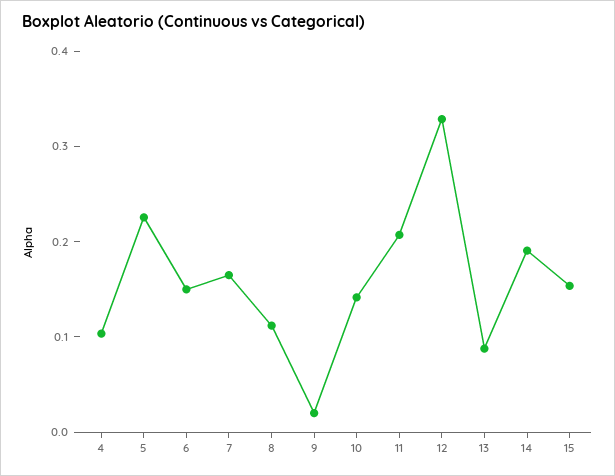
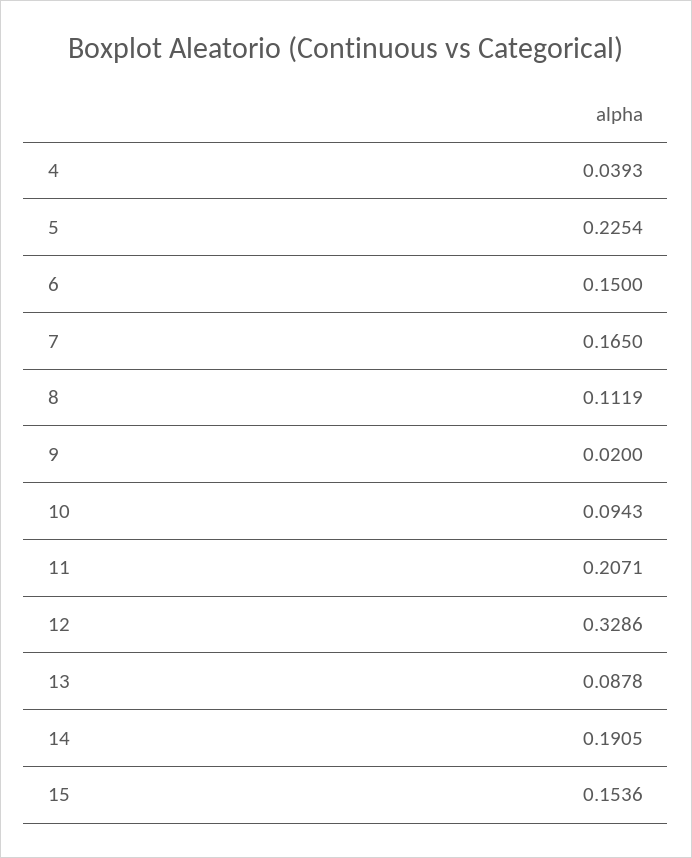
  {
-   "4": 0.1,
+   "4": 0.0393,
    "5": 0.2254,
    "6": 0.15,
    "7": 0.165,
    "8": 0.1119,
    "9": 0.02,
-   "10": 0.14,
+   "10": 0.0943,
    "11": 0.2071,
    "12": 0.3286,
    "13": 0.0878,
    "14": 0.1905,
    "15": 0.1536
  }

